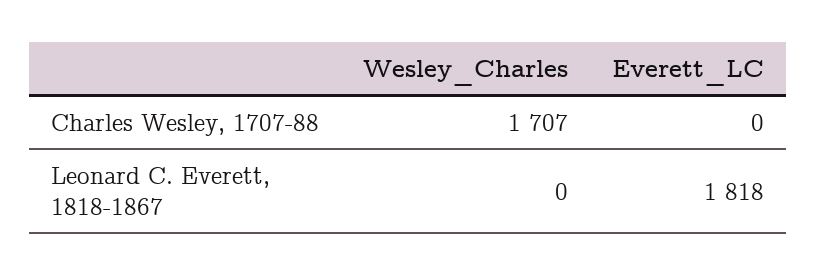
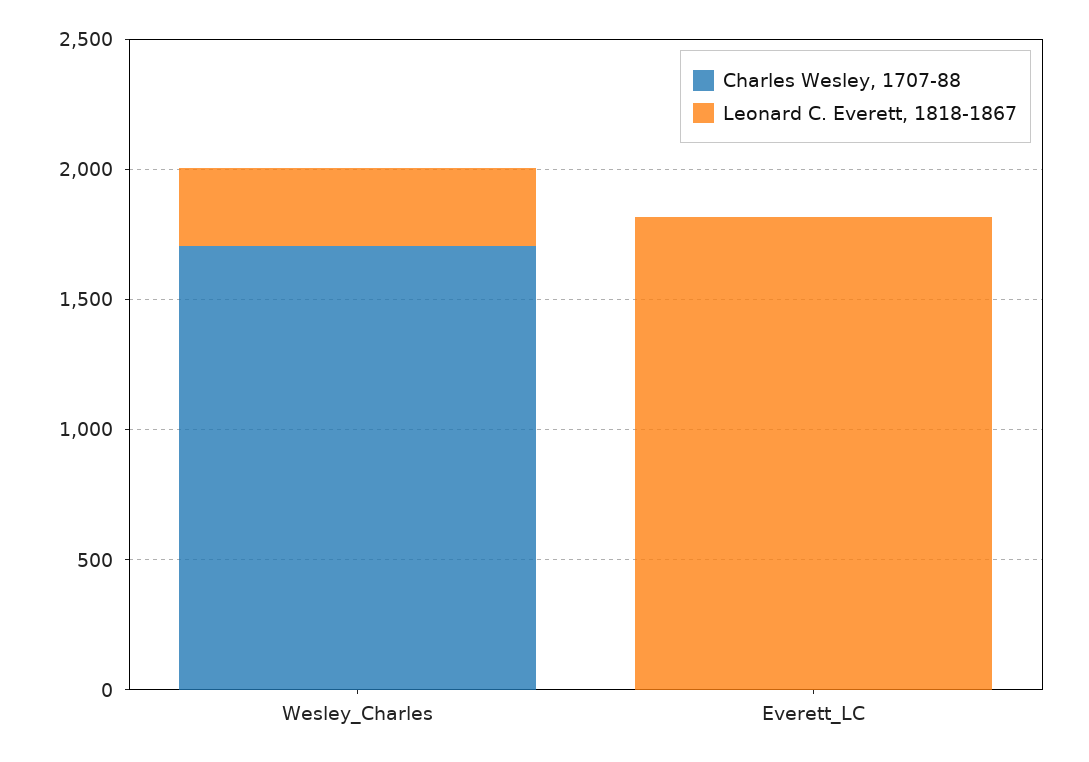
  {
    "Charles Wesley, 1707-88": {
      "Wesley_Charles": 1707,
      "Everett_LC": 0
    },
    "Leonard C. Everett, 1818-1867": {
-     "Wesley_Charles": 0,
+     "Wesley_Charles": 300,
      "Everett_LC": 1818
    }
  }

